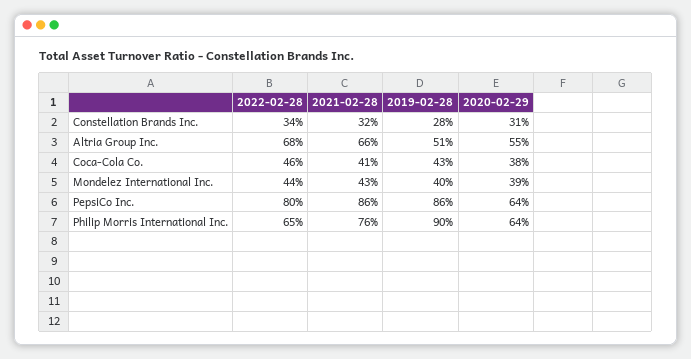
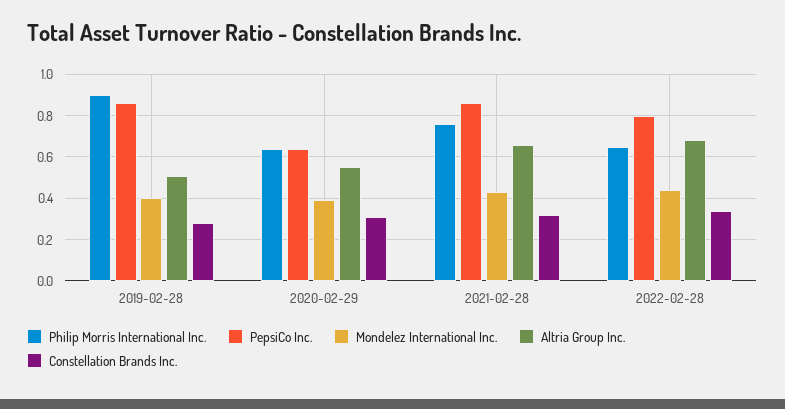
  {
    "Constellation Brands Inc.": {
      "2022-02-28": 0.34,
      "2021-02-28": 0.32,
      "2019-02-28": 0.28,
      "2020-02-29": 0.31
    },
    "Altria Group Inc.": {
      "2022-02-28": 0.68,
      "2021-02-28": 0.66,
      "2019-02-28": 0.51,
      "2020-02-29": 0.55
    },
-   "Coca-Cola Co.": {
-     "2022-02-28": 0.46,
-     "2021-02-28": 0.41,
-     "2019-02-28": 0.43,
-     "2020-02-29": 0.38
-   },
    "Mondelez International Inc.": {
      "2022-02-28": 0.44,
      "2021-02-28": 0.43,
      "2019-02-28": 0.4,
      "2020-02-29": 0.39
    },
    "PepsiCo Inc.": {
      "2022-02-28": 0.8,
      "2021-02-28": 0.86,
      "2019-02-28": 0.86,
      "2020-02-29": 0.64
    },
    "Philip Morris International Inc.": {
      "2022-02-28": 0.65,
      "2021-02-28": 0.76,
      "2019-02-28": 0.9,
      "2020-02-29": 0.64
    }
  }

